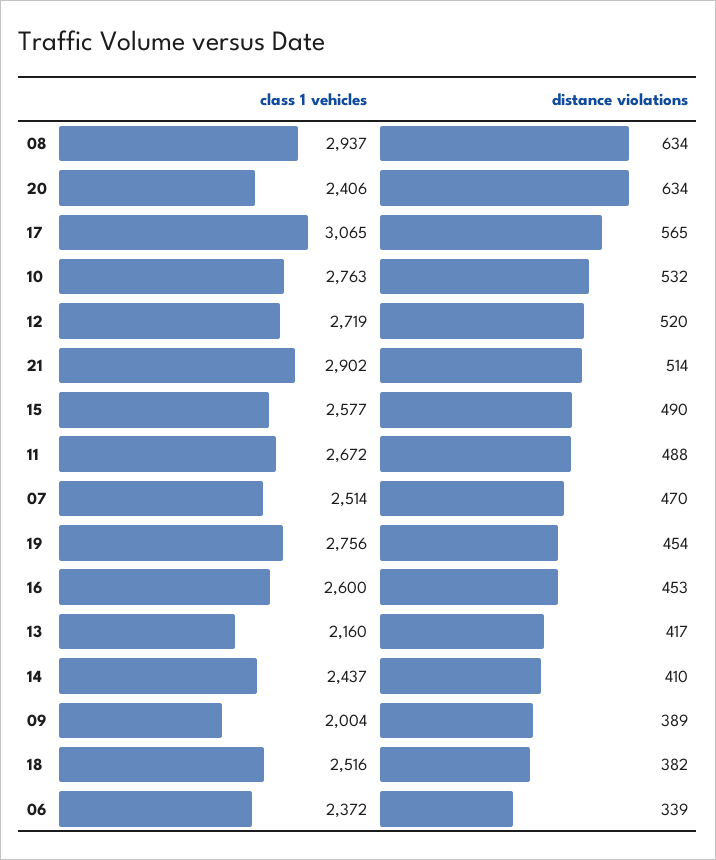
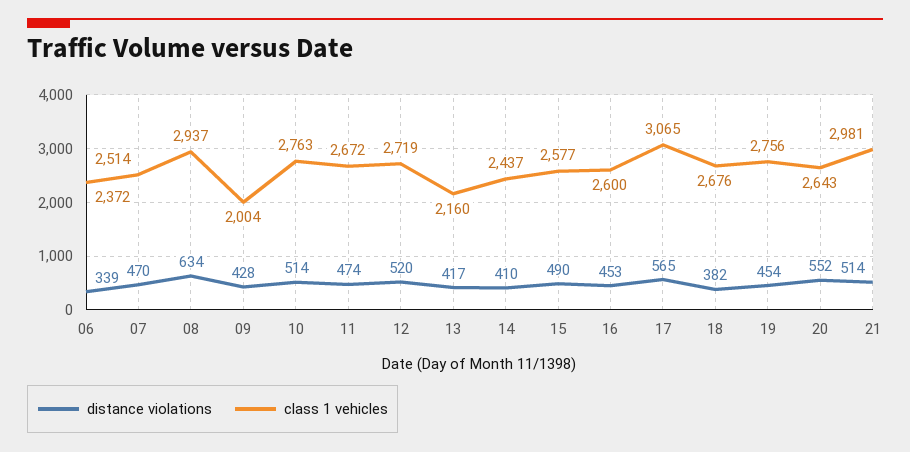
  {
    "class 1 vehicles": {
      "08": 2937,
-     "20": 2406,
+     "20": 2643,
      "17": 3065,
      "10": 2763,
      "12": 2719,
-     "21": 2902,
+     "21": 2981,
      "15": 2577,
      "11": 2672,
      "07": 2514,
      "19": 2756,
      "16": 2600,
      "13": 2160,
      "14": 2437,
      "09": 2004,
-     "18": 2516,
+     "18": 2676,
      "06": 2372
    },
    "distance violations": {
      "08": 634,
-     "20": 634,
+     "20": 552,
      "17": 565,
-     "10": 532,
+     "10": 514,
      "12": 520,
      "21": 514,
      "15": 490,
-     "11": 488,
+     "11": 474,
      "07": 470,
      "19": 454,
      "16": 453,
      "13": 417,
      "14": 410,
-     "09": 389,
+     "09": 428,
      "18": 382,
      "06": 339
    }
  }

